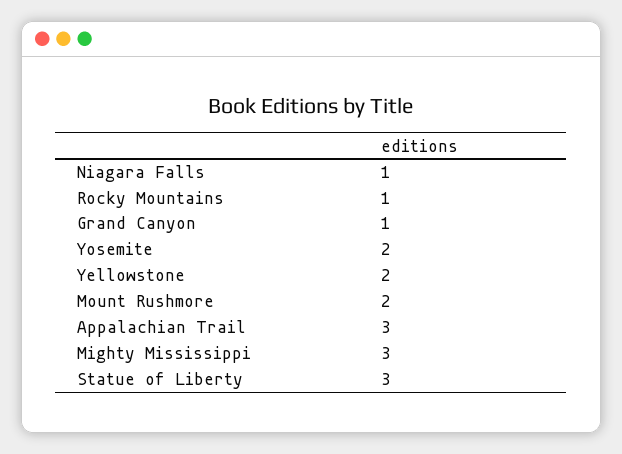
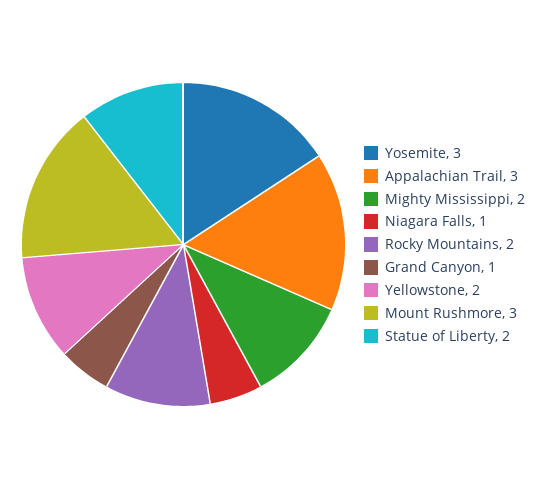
  {
    "Niagara Falls": 1,
-   "Rocky Mountains": 1,
+   "Rocky Mountains": 2,
    "Grand Canyon": 1,
-   "Yosemite": 2,
+   "Yosemite": 3,
    "Yellowstone": 2,
-   "Mount Rushmore": 2,
+   "Mount Rushmore": 3,
    "Appalachian Trail": 3,
-   "Mighty Mississippi": 3,
+   "Mighty Mississippi": 2,
-   "Statue of Liberty": 3
+   "Statue of Liberty": 2
  }

